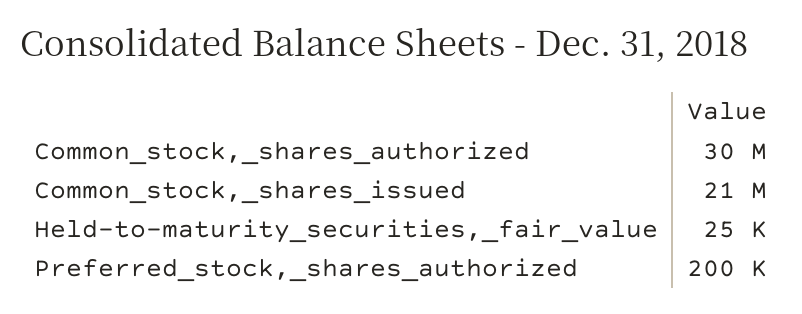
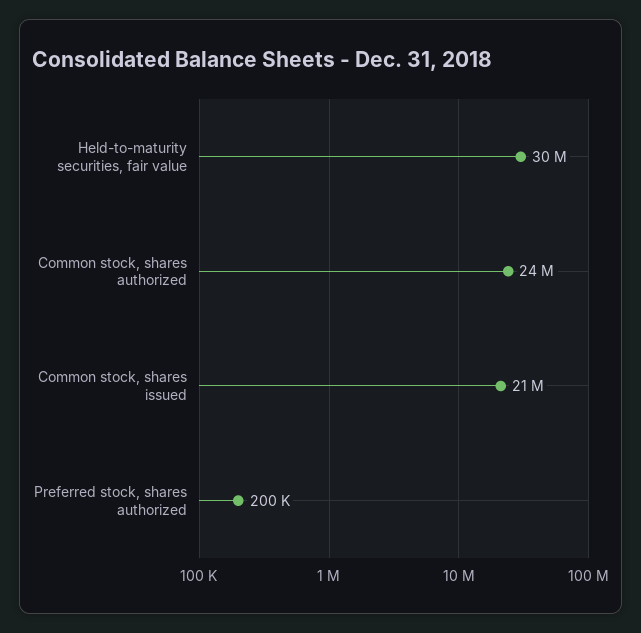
  {
-   "Common_stock,_shares_authorized": 30000000,
+   "Common_stock,_shares_authorized": 24000000,
    "Common_stock,_shares_issued": 21000000,
-   "Held-to-maturity_securities,_fair_value": 25000,
+   "Held-to-maturity_securities,_fair_value": 30000000,
    "Preferred_stock,_shares_authorized": 200000
  }

